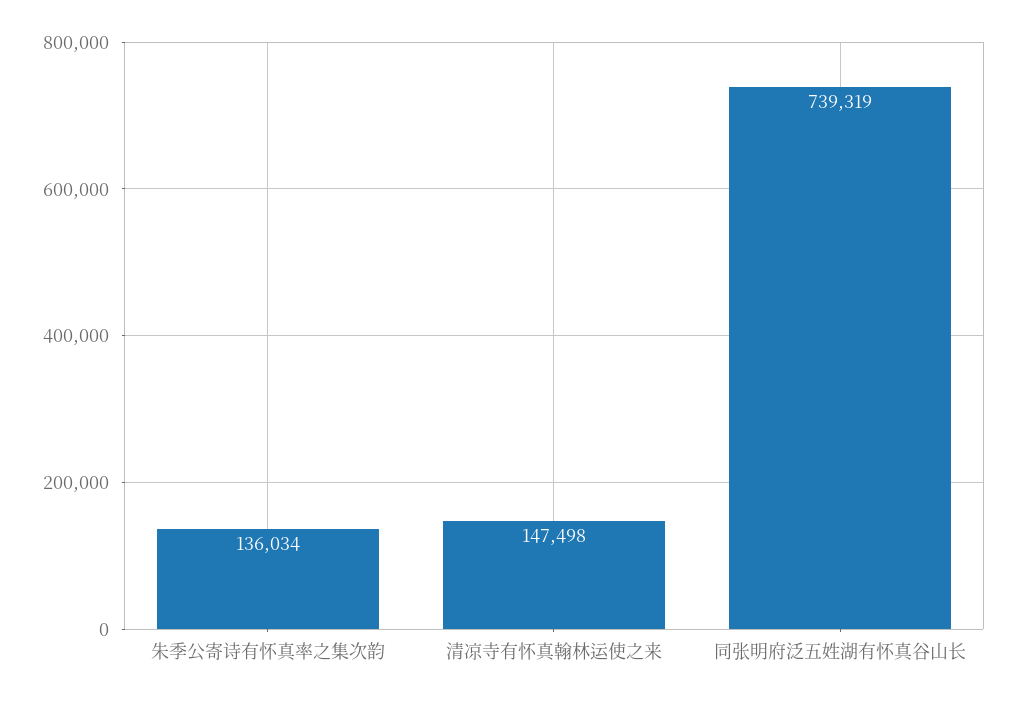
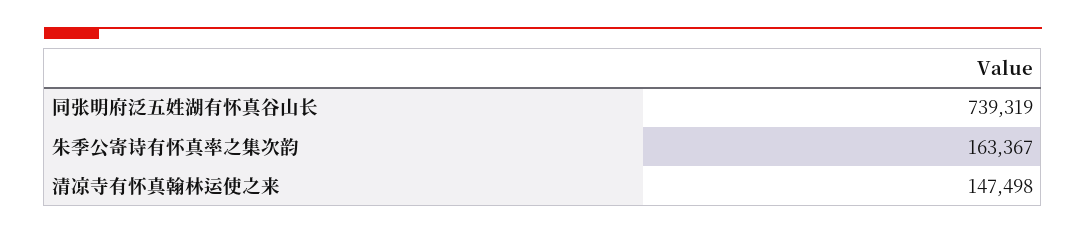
  {
-   "朱季公寄诗有怀真率之集次韵": 136034,
+   "朱季公寄诗有怀真率之集次韵": 163367,
    "清凉寺有怀真翰林运使之来": 147498,
    "同张明府泛五姓湖有怀真谷山长": 739319
  }

